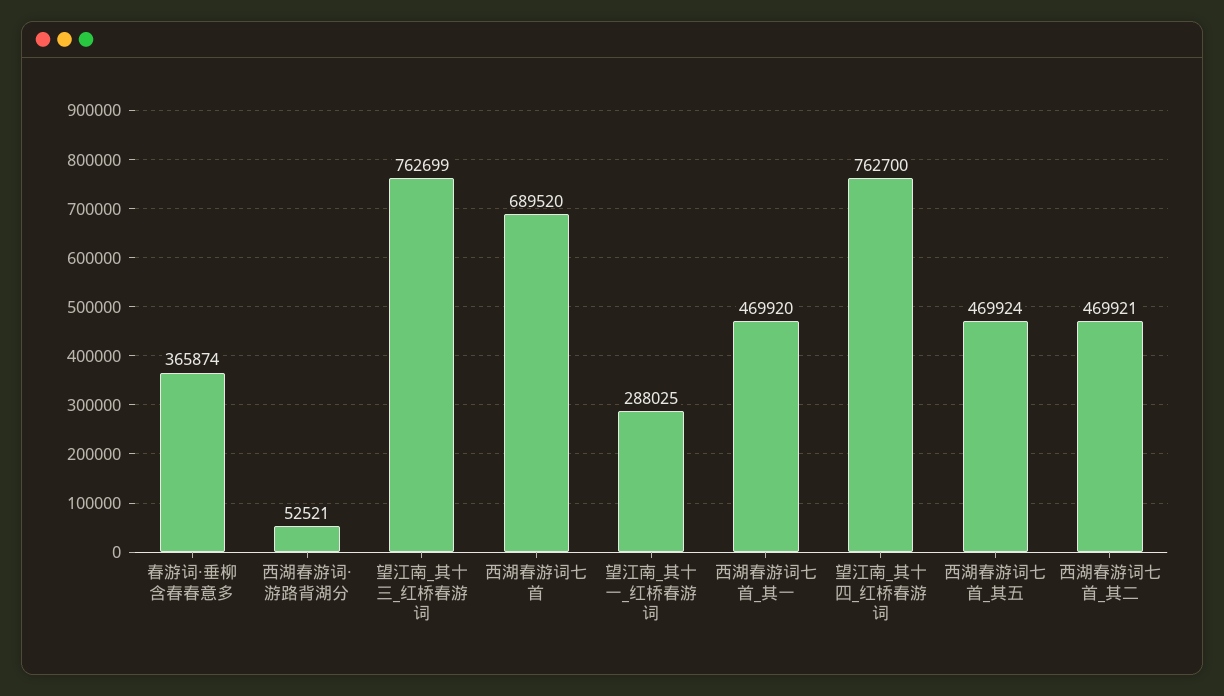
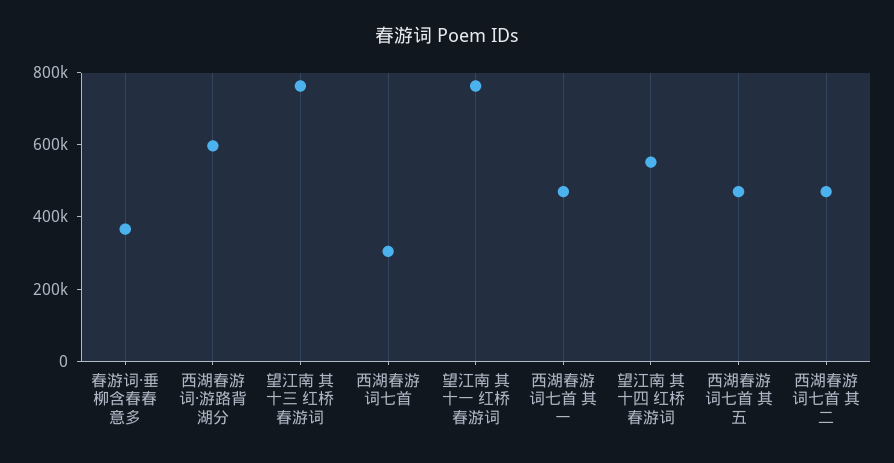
  {
    "春游词·垂柳含春春意多": 365874,
-   "西湖春游词·游路背湖分": 52521,
+   "西湖春游词·游路背湖分": 600000,
    "望江南_其十三_红桥春游词": 762699,
-   "西湖春游词七首": 689520,
+   "西湖春游词七首": 300000,
-   "望江南_其十一_红桥春游词": 288025,
+   "望江南_其十一_红桥春游词": 750000,
    "西湖春游词七首_其一": 469920,
-   "望江南_其十四_红桥春游词": 762700,
+   "望江南_其十四_红桥春游词": 550000,
    "西湖春游词七首_其五": 469924,
    "西湖春游词七首_其二": 469921
  }

